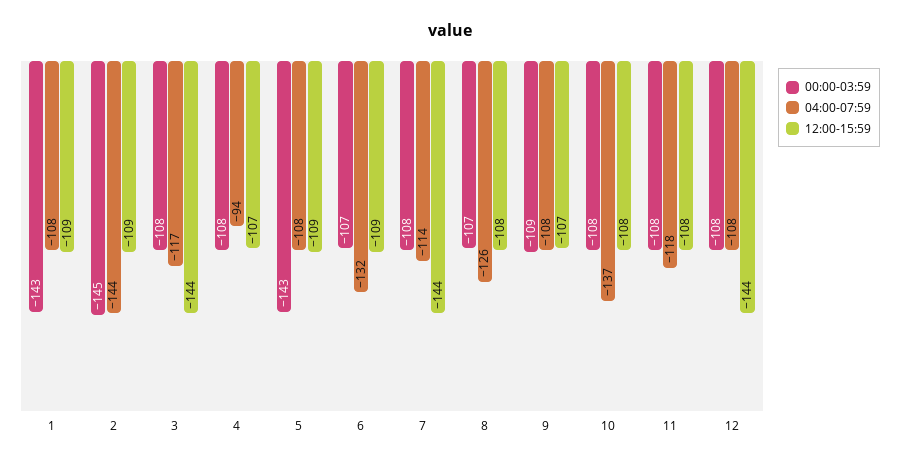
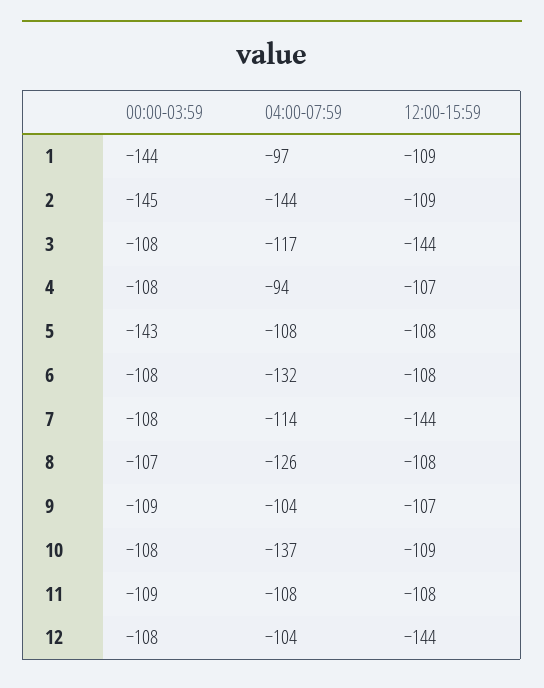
  {
    "00:00-03:59": {
-     "1": -143,
+     "1": -144,
      "2": -145,
      "3": -108,
      "4": -108,
      "5": -143,
-     "6": -107,
+     "6": -108,
      "7": -108,
      "8": -107,
      "9": -109,
      "10": -108,
-     "11": -108,
+     "11": -109,
      "12": -108
    },
    "04:00-07:59": {
-     "1": -108,
+     "1": -97,
      "2": -144,
      "3": -117,
      "4": -94,
      "5": -108,
      "6": -132,
      "7": -114,
      "8": -126,
-     "9": -108,
+     "9": -104,
      "10": -137,
-     "11": -118,
+     "11": -108,
-     "12": -108
+     "12": -104
    },
    "12:00-15:59": {
      "1": -109,
      "2": -109,
      "3": -144,
      "4": -107,
-     "5": -109,
+     "5": -108,
-     "6": -109,
+     "6": -108,
      "7": -144,
      "8": -108,
      "9": -107,
-     "10": -108,
+     "10": -109,
      "11": -108,
      "12": -144
    }
  }

